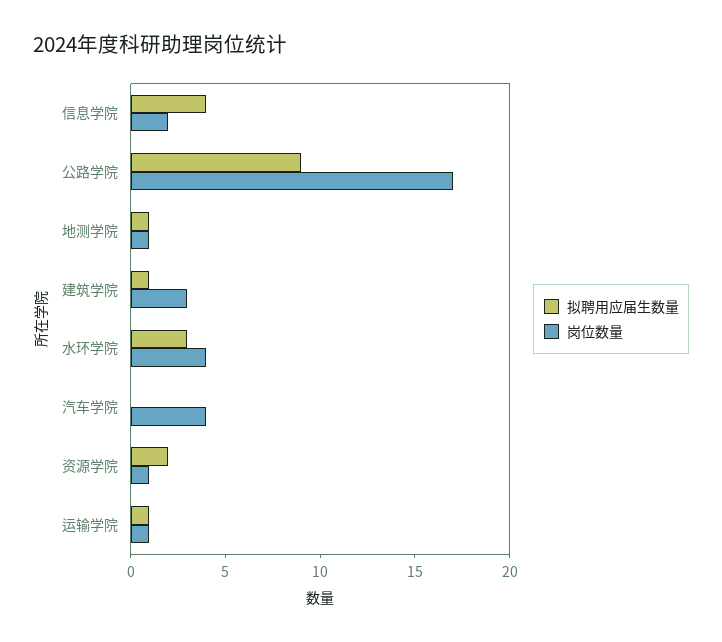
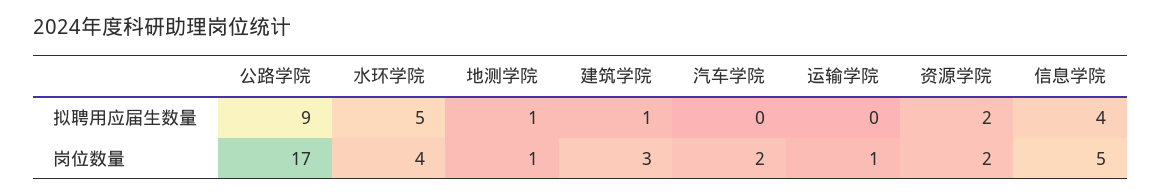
  {
    "拟聘用应届生数量": {
      "信息学院": 4,
      "公路学院": 9,
      "地测学院": 1,
      "建筑学院": 1,
-     "水环学院": 3,
+     "水环学院": 5,
      "汽车学院": 0,
      "资源学院": 2,
-     "运输学院": 1
+     "运输学院": 0
    },
    "岗位数量": {
-     "信息学院": 2,
+     "信息学院": 5,
      "公路学院": 17,
      "地测学院": 1,
      "建筑学院": 3,
      "水环学院": 4,
-     "汽车学院": 4,
+     "汽车学院": 2,
-     "资源学院": 1,
+     "资源学院": 2,
      "运输学院": 1
    }
  }

